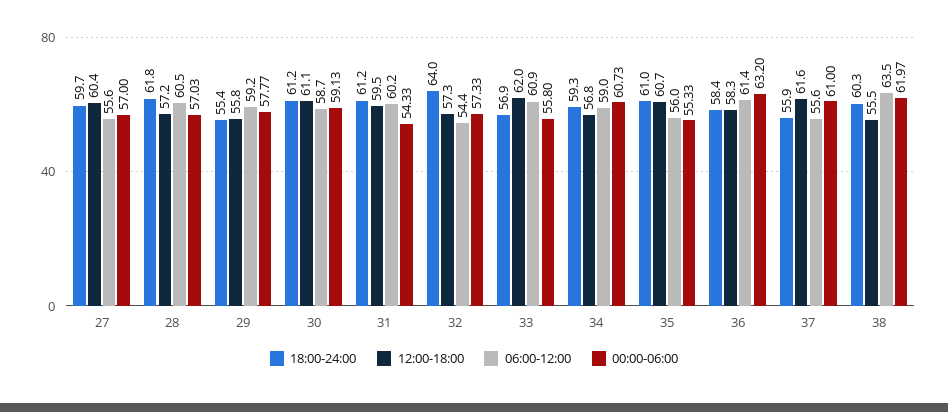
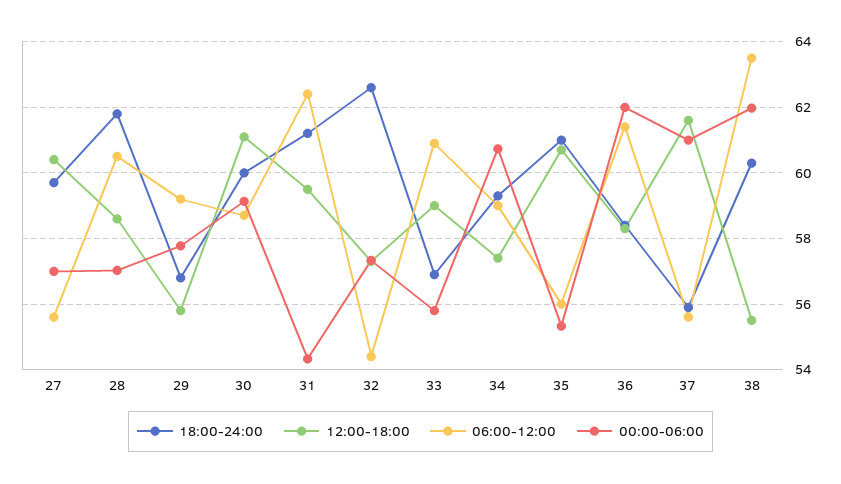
  {
    "18:00-24:00": {
      "27": 59.7,
      "28": 61.8,
-     "29": 55.4,
+     "29": 56.8,
-     "30": 61.2,
+     "30": 60,
      "31": 61.2,
-     "32": 64,
+     "32": 62.6,
      "33": 56.9,
      "34": 59.3,
      "35": 61,
      "36": 58.4,
      "37": 55.9,
      "38": 60.3
    },
    "12:00-18:00": {
      "27": 60.4,
-     "28": 57.2,
+     "28": 58.6,
      "29": 55.8,
      "30": 61.1,
      "31": 59.5,
      "32": 57.3,
-     "33": 62,
+     "33": 59,
-     "34": 56.8,
+     "34": 57.4,
      "35": 60.7,
      "36": 58.3,
      "37": 61.6,
      "38": 55.5
    },
    "06:00-12:00": {
      "27": 55.6,
      "28": 60.5,
      "29": 59.2,
      "30": 58.7,
-     "31": 60.2,
+     "31": 62.4,
      "32": 54.4,
      "33": 60.9,
      "34": 59,
      "35": 56,
      "36": 61.4,
      "37": 55.6,
      "38": 63.5
    },
    "00:00-06:00": {
      "27": 57,
      "28": 57.03,
      "29": 57.77,
      "30": 59.13,
      "31": 54.33,
      "32": 57.33,
      "33": 55.8,
      "34": 60.73,
      "35": 55.33,
-     "36": 63.2,
+     "36": 62,
      "37": 61,
      "38": 61.97
    }
  }

